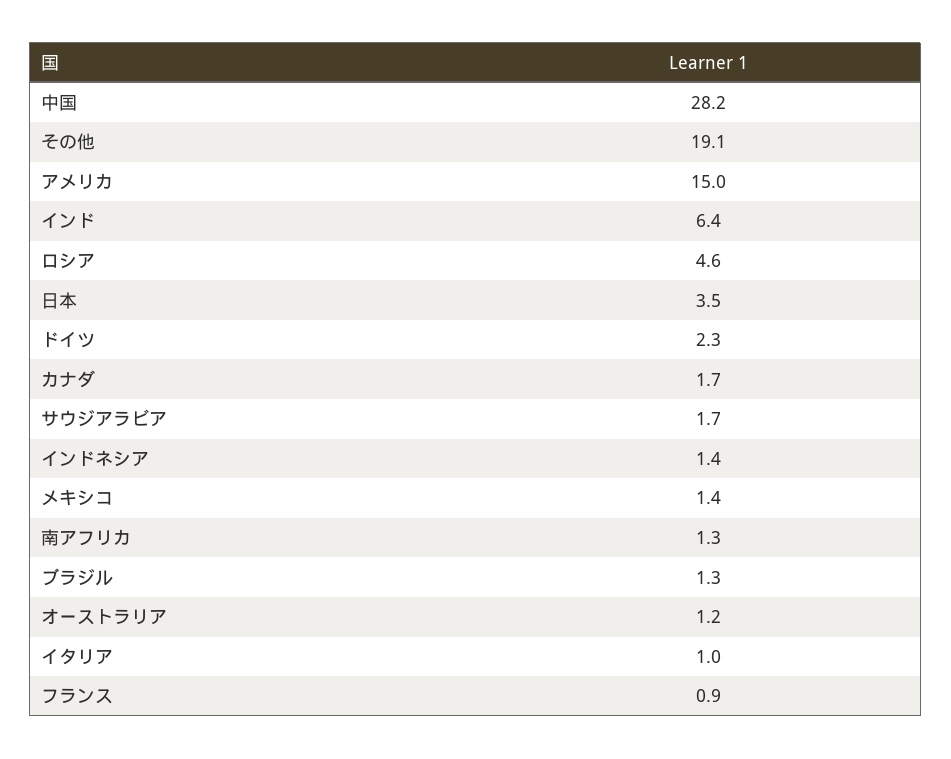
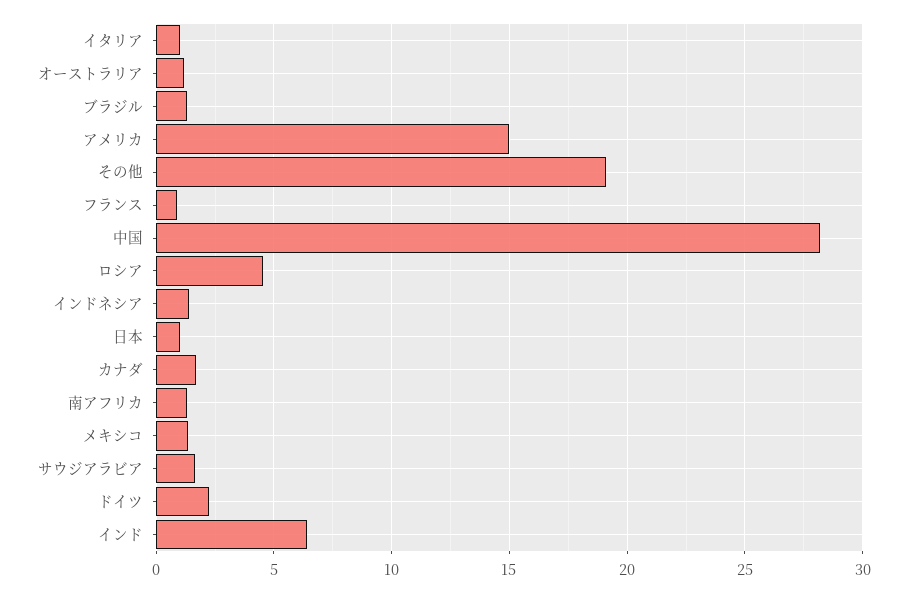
  {
    "中国": 28.2,
    "その他": 19.1,
    "アメリカ": 15,
    "インド": 6.4,
    "ロシア": 4.6,
-   "日本": 3.5,
+   "日本": 1,
    "ドイツ": 2.3,
    "カナダ": 1.7,
    "サウジアラビア": 1.7,
    "インドネシア": 1.4,
    "メキシコ": 1.4,
    "南アフリカ": 1.3,
    "ブラジル": 1.3,
    "オーストラリア": 1.2,
    "イタリア": 1,
    "フランス": 0.9
  }

